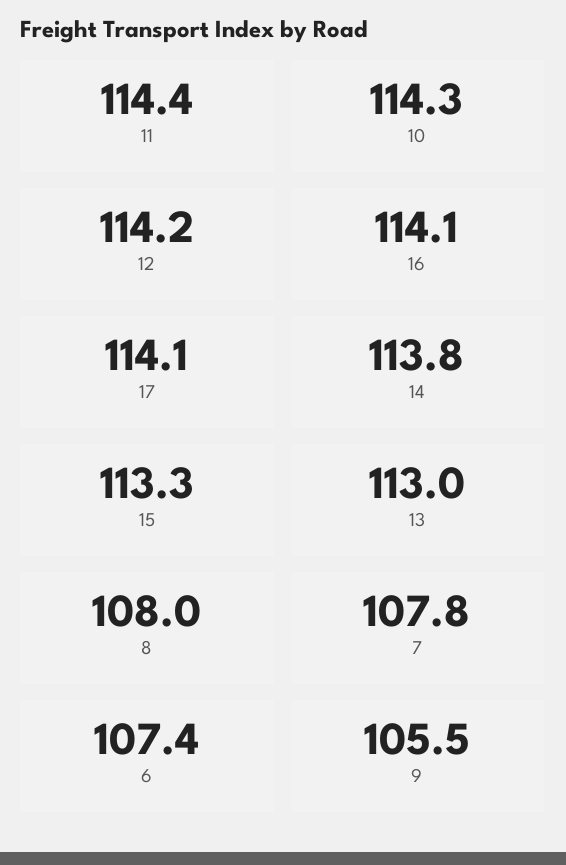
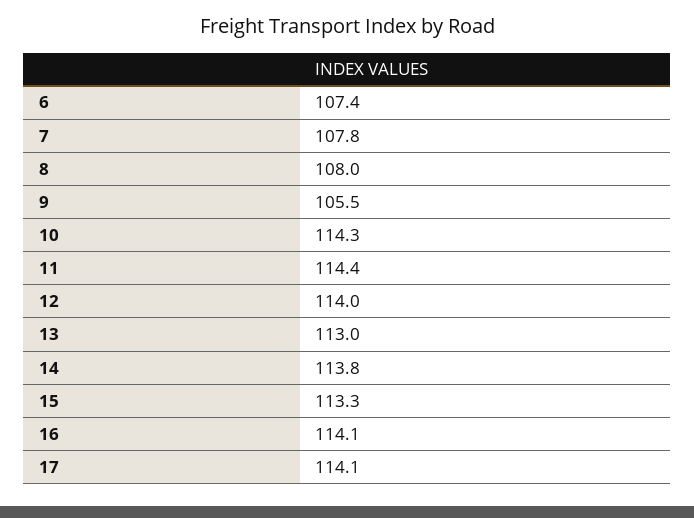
  {
    "11": 114.4,
    "10": 114.3,
-   "12": 114.2,
+   "12": 114,
    "16": 114.1,
    "17": 114.1,
    "14": 113.8,
    "15": 113.3,
    "13": 113,
    "8": 108,
    "7": 107.8,
    "6": 107.4,
    "9": 105.5
  }

